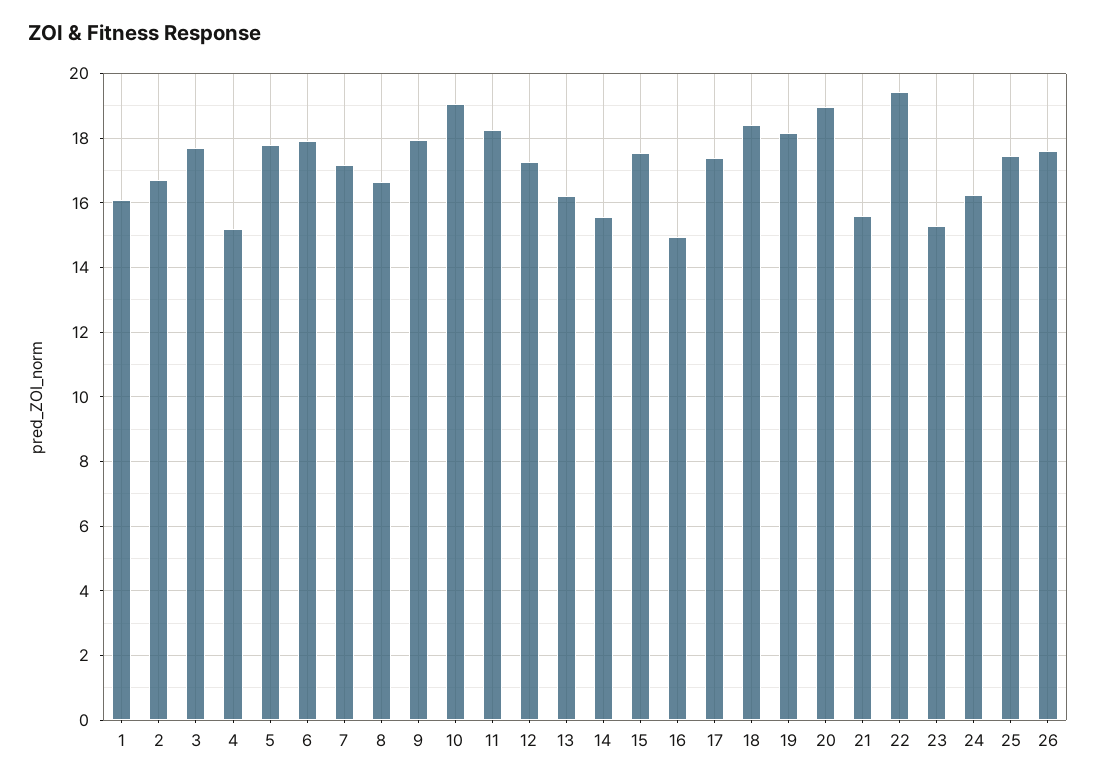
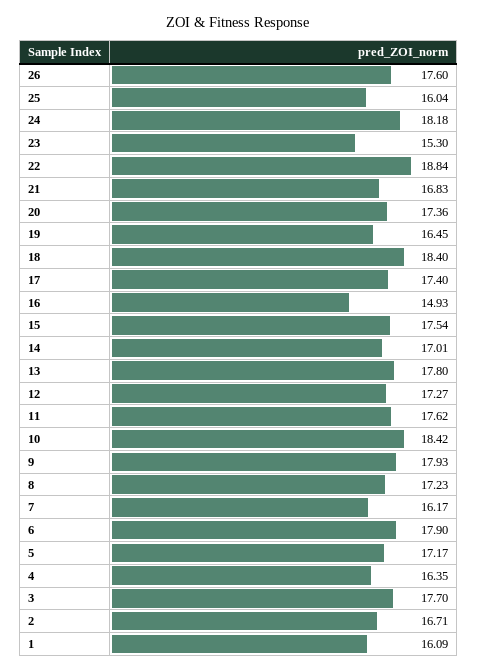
  {
    "1": 16.09,
    "2": 16.71,
    "3": 17.7,
-   "4": 15.2,
+   "4": 16.35,
-   "5": 17.8,
+   "5": 17.17,
    "6": 17.9,
-   "7": 17.2,
+   "7": 16.17,
-   "8": 16.6,
+   "8": 17.23,
    "9": 17.93,
-   "10": 19,
+   "10": 18.42,
-   "11": 18.2,
+   "11": 17.62,
    "12": 17.27,
-   "13": 16.2,
+   "13": 17.8,
-   "14": 15.6,
+   "14": 17.01,
    "15": 17.54,
    "16": 14.93,
    "17": 17.4,
    "18": 18.4,
-   "19": 18.2,
+   "19": 16.45,
-   "20": 19,
+   "20": 17.36,
-   "21": 15.6,
+   "21": 16.83,
-   "22": 19.4,
+   "22": 18.84,
    "23": 15.3,
-   "24": 16.2,
+   "24": 18.18,
-   "25": 17.4,
+   "25": 16.04,
    "26": 17.6
  }

